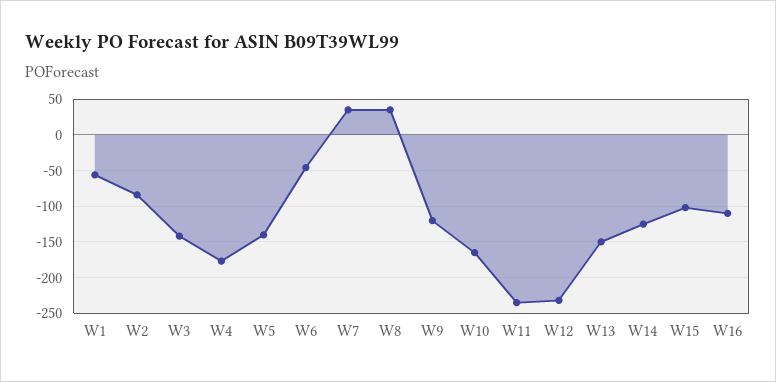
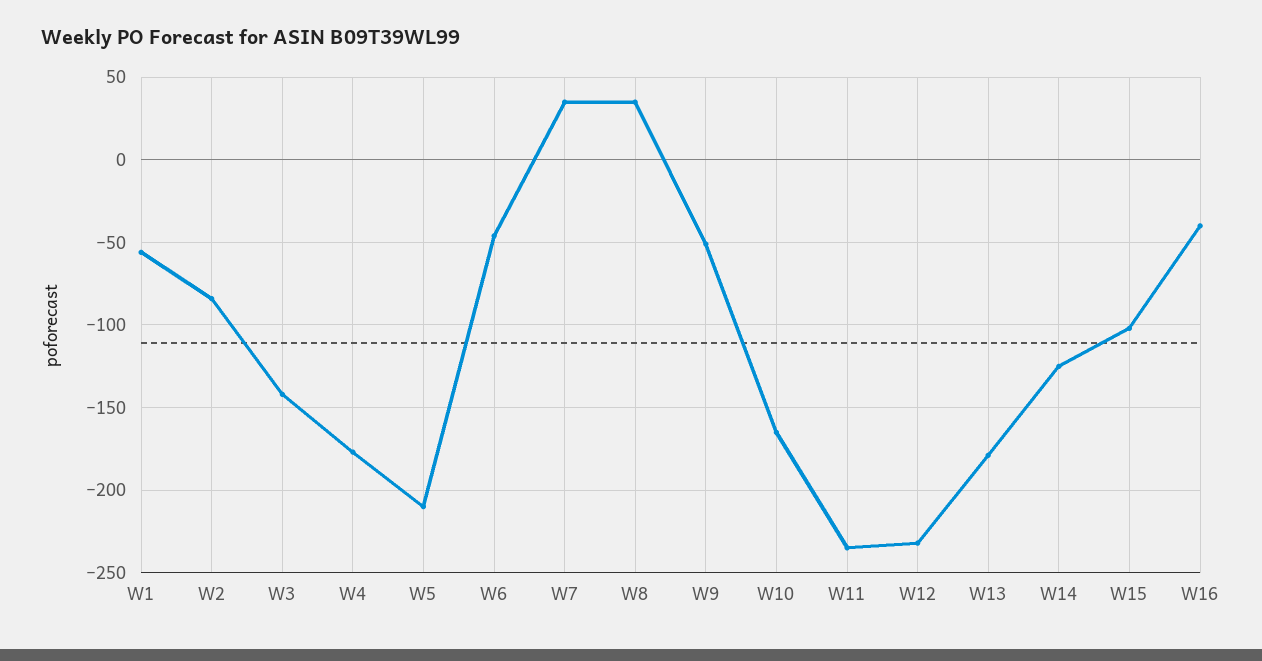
  {
    "W1": -55,
    "W2": -85,
    "W3": -140,
    "W4": -175,
-   "W5": -140,
+   "W5": -210,
    "W6": -45,
    "W7": 35,
    "W8": 35,
-   "W9": -120,
+   "W9": -50,
    "W10": -165,
    "W11": -235,
    "W12": -230,
-   "W13": -150,
+   "W13": -180,
    "W14": -125,
    "W15": -100,
-   "W16": -110
+   "W16": -40
  }

